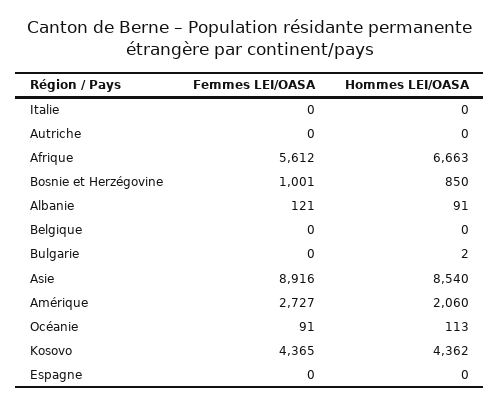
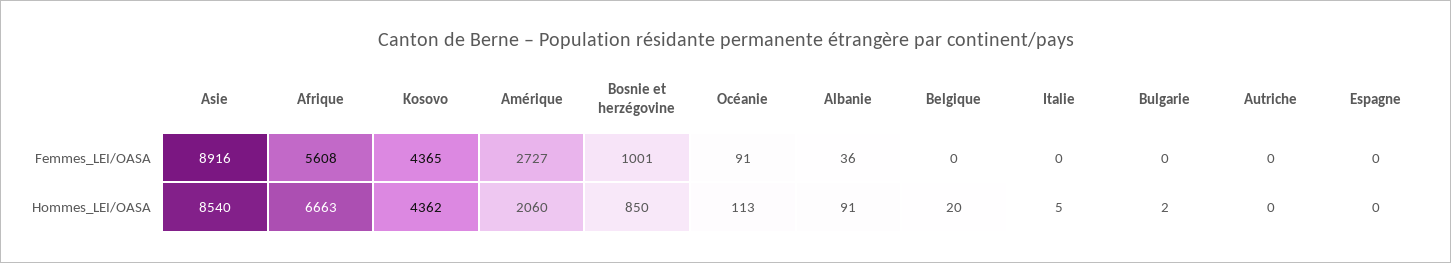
  {
    "Femmes LEI/OASA": {
      "Italie": 0,
      "Autriche": 0,
-     "Afrique": 5612,
+     "Afrique": 5608,
      "Bosnie et Herzégovine": 1001,
-     "Albanie": 121,
+     "Albanie": 36,
      "Belgique": 0,
      "Bulgarie": 0,
      "Asie": 8916,
      "Amérique": 2727,
      "Océanie": 91,
      "Kosovo": 4365,
      "Espagne": 0
    },
    "Hommes LEI/OASA": {
-     "Italie": 0,
+     "Italie": 5,
      "Autriche": 0,
      "Afrique": 6663,
      "Bosnie et Herzégovine": 850,
      "Albanie": 91,
-     "Belgique": 0,
+     "Belgique": 20,
      "Bulgarie": 2,
      "Asie": 8540,
      "Amérique": 2060,
      "Océanie": 113,
      "Kosovo": 4362,
      "Espagne": 0
    }
  }

